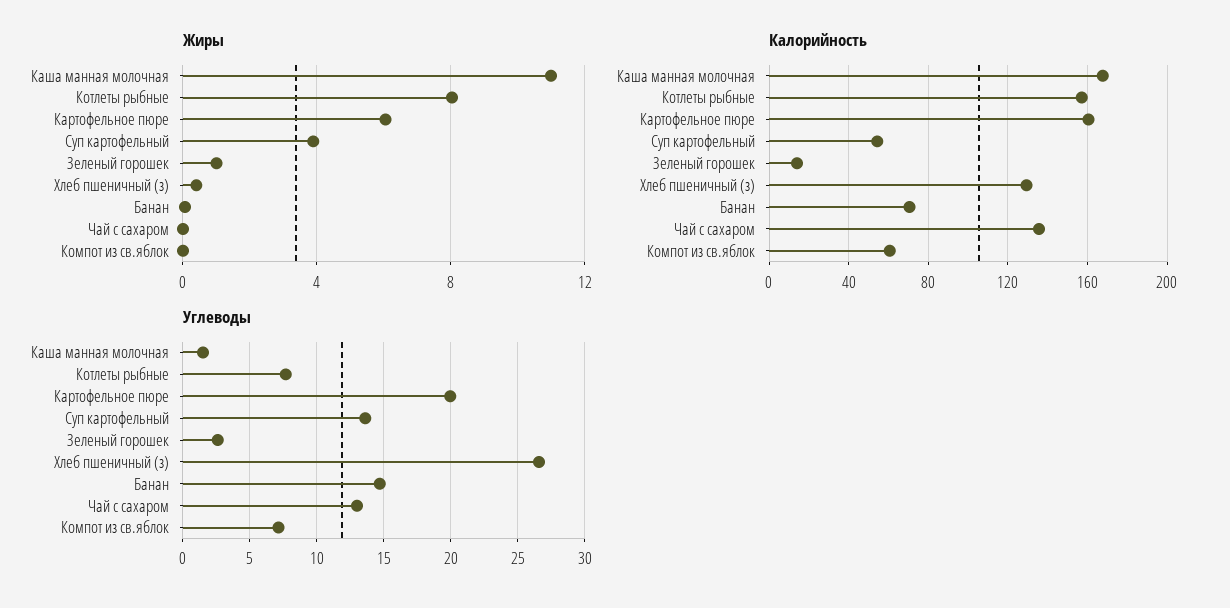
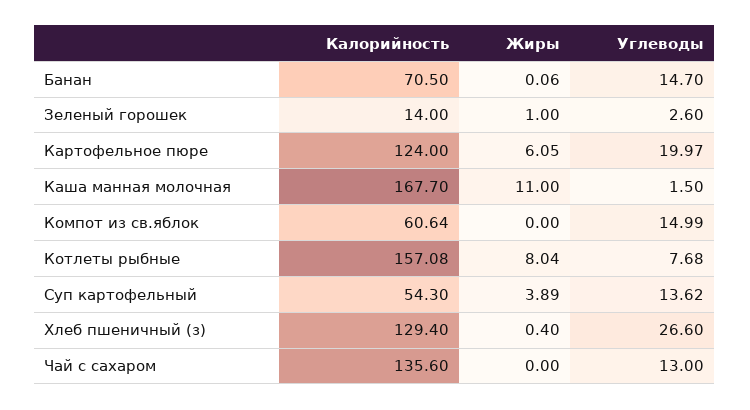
  {
    "Жиры": {
      "Каша манная молочная": 11,
      "Котлеты рыбные": 8.04,
      "Картофельное пюре": 6.05,
      "Суп картофельный": 3.89,
      "Зеленый горошек": 1,
      "Хлеб пшеничный (з)": 0.4,
      "Банан": 0.06,
      "Чай с сахаром": 0,
      "Компот из св.яблок": 0
    },
    "Калорийность": {
      "Каша манная молочная": 167.7,
      "Котлеты рыбные": 157.08,
-     "Картофельное пюре": 160,
+     "Картофельное пюре": 124,
      "Суп картофельный": 54.3,
      "Зеленый горошек": 14,
      "Хлеб пшеничный (з)": 129.4,
      "Банан": 70.5,
      "Чай с сахаром": 135.6,
      "Компот из св.яблок": 60.64
    },
    "Углеводы": {
      "Каша манная молочная": 1.5,
      "Котлеты рыбные": 7.68,
      "Картофельное пюре": 19.97,
      "Суп картофельный": 13.62,
      "Зеленый горошек": 2.6,
      "Хлеб пшеничный (з)": 26.6,
      "Банан": 14.7,
      "Чай с сахаром": 13,
-     "Компот из св.яблок": 7
+     "Компот из св.яблок": 14.99
    }
  }

